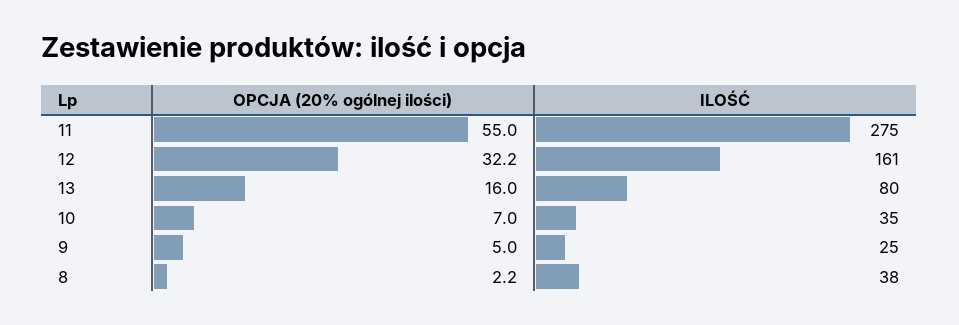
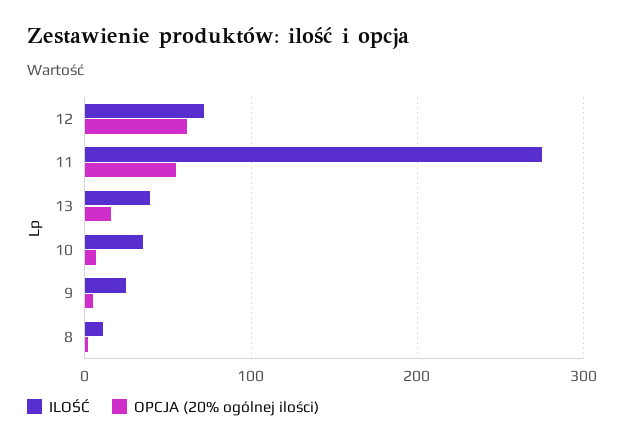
  {
    "OPCJA (20% ogólnej ilości)": {
      "11": 55,
-     "12": 32.2,
+     "12": 60,
      "13": 16,
      "10": 7,
      "9": 5,
      "8": 2.2
    },
    "ILOŚĆ": {
      "11": 275,
-     "12": 161,
+     "12": 70,
-     "13": 80,
+     "13": 40,
      "10": 35,
      "9": 25,
-     "8": 38
+     "8": 10
    }
  }

